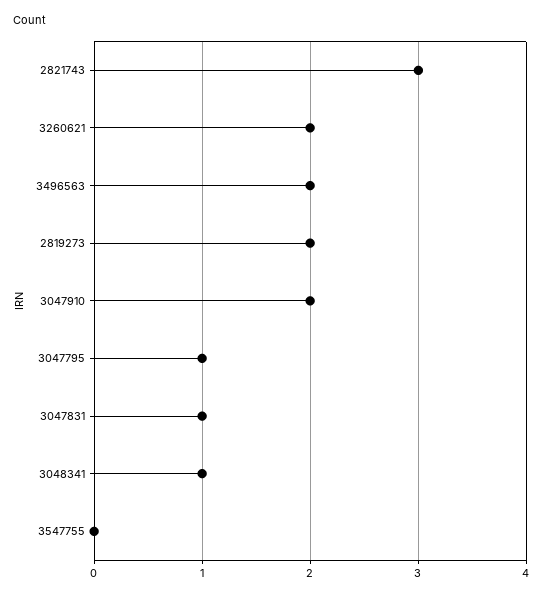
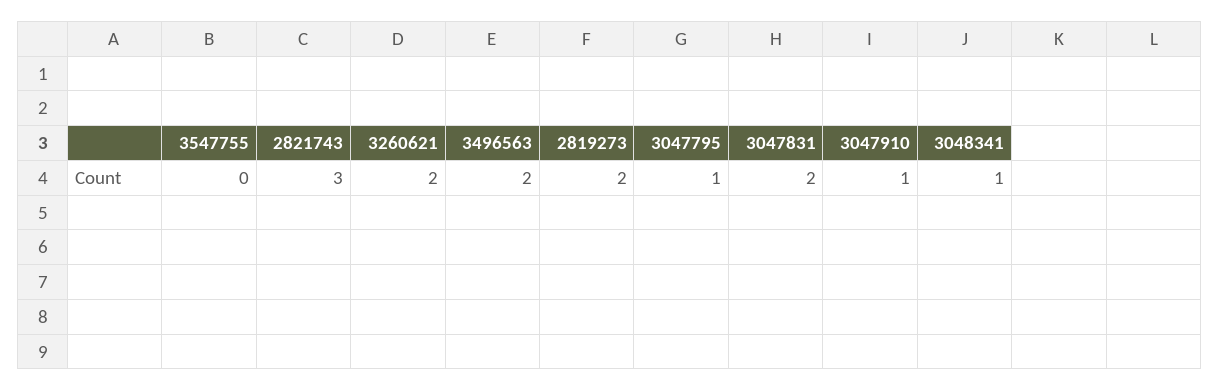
  {
    "2821743": 3,
    "3260621": 2,
    "3496563": 2,
    "2819273": 2,
-   "3047910": 2,
+   "3047910": 1,
    "3047795": 1,
-   "3047831": 1,
+   "3047831": 2,
    "3048341": 1,
    "3547755": 0
  }

